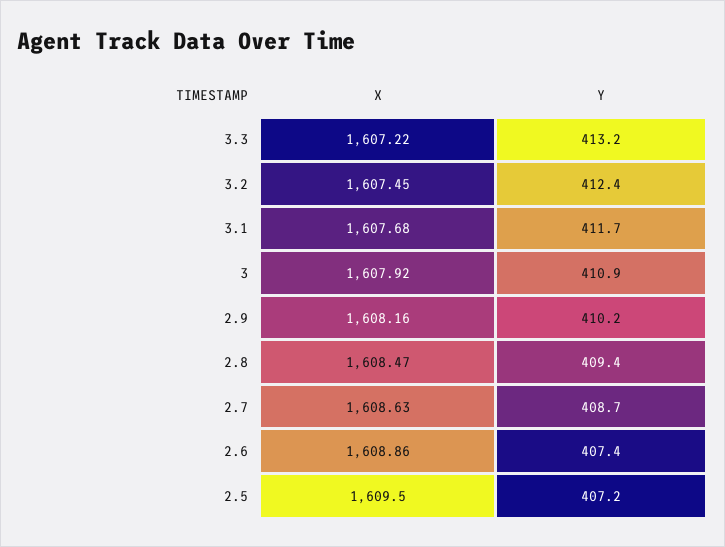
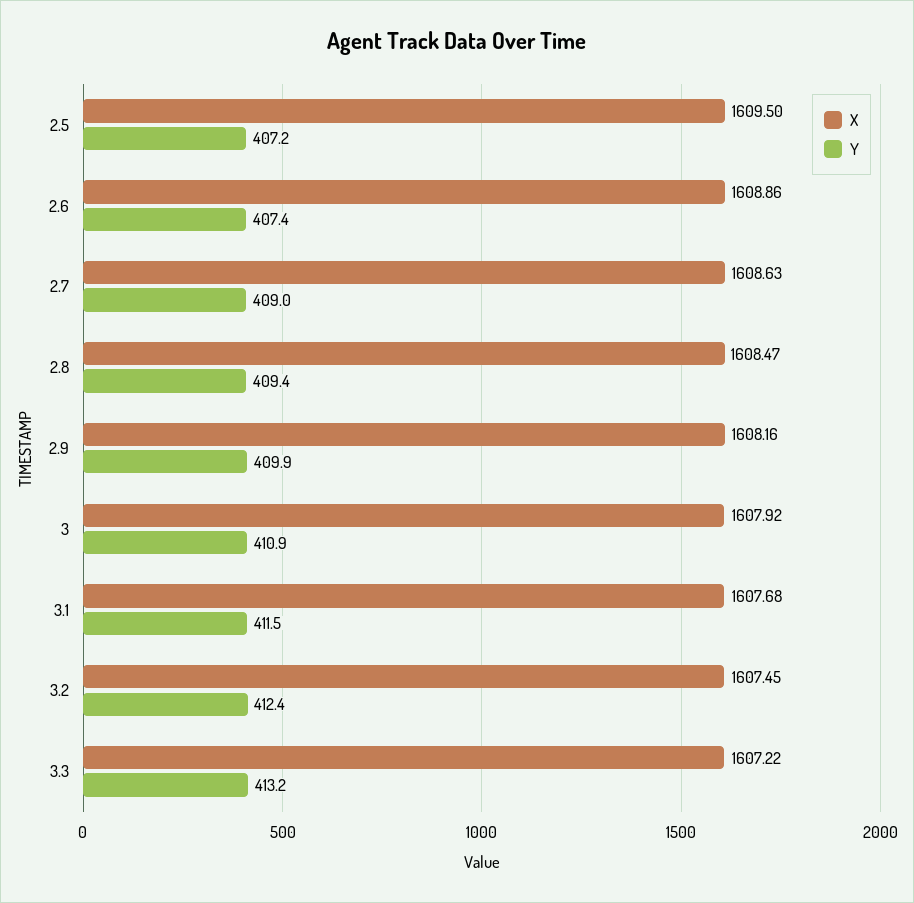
  {
    "X": {
      "3.3": 1607.22,
      "3.2": 1607.45,
      "3.1": 1607.68,
      "3": 1607.92,
      "2.9": 1608.16,
      "2.8": 1608.47,
      "2.7": 1608.63,
      "2.6": 1608.86,
      "2.5": 1609.5
    },
    "Y": {
      "3.3": 413.2,
      "3.2": 412.4,
-     "3.1": 411.7,
+     "3.1": 411.5,
      "3": 410.9,
-     "2.9": 410.2,
+     "2.9": 409.9,
      "2.8": 409.4,
-     "2.7": 408.7,
+     "2.7": 409,
      "2.6": 407.4,
      "2.5": 407.2
    }
  }

